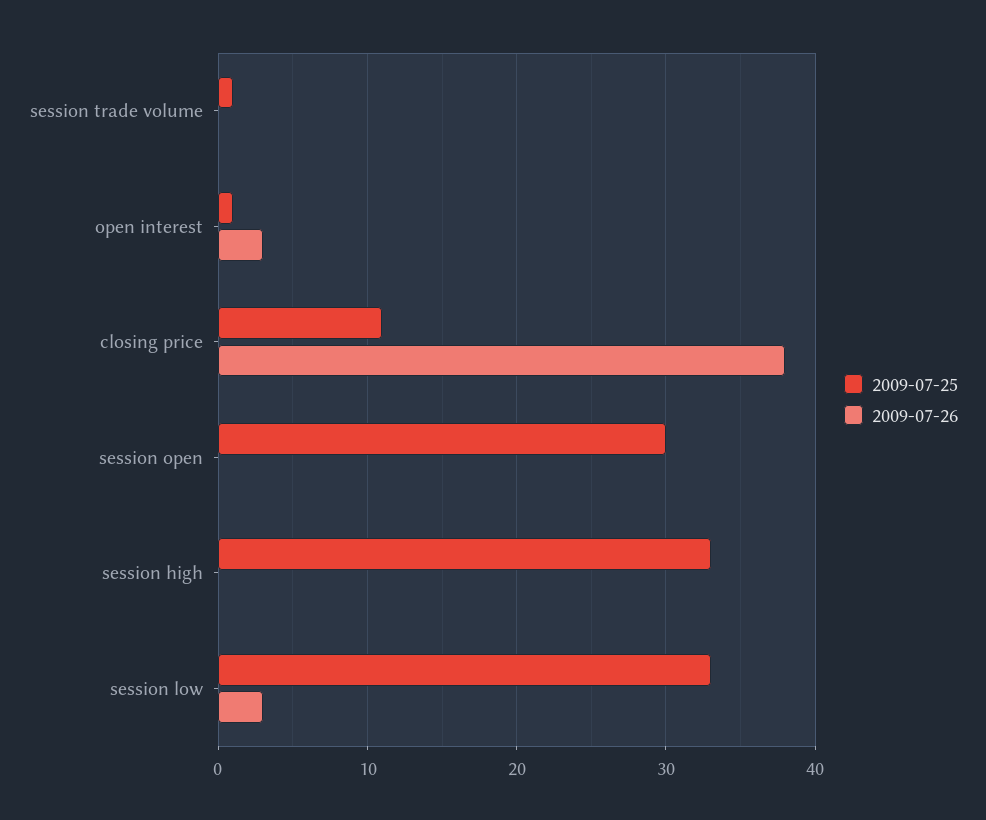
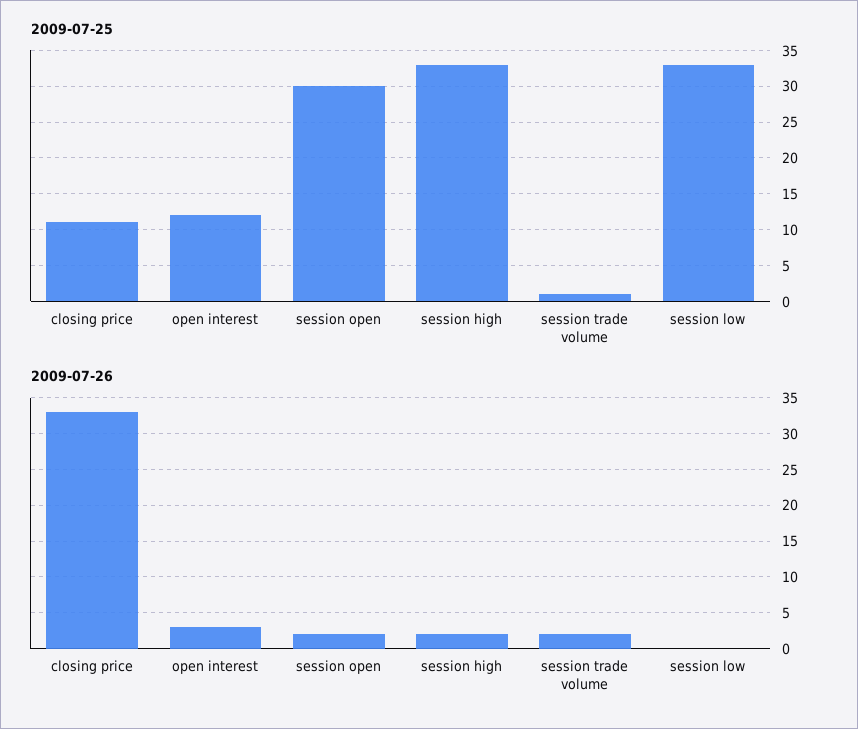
  {
    "2009-07-25": {
      "session trade volume": 1,
-     "open interest": 1,
+     "open interest": 12,
      "closing price": 11,
      "session open": 30,
      "session high": 33,
      "session low": 33
    },
    "2009-07-26": {
-     "session trade volume": 0,
+     "session trade volume": 2,
      "open interest": 3,
-     "closing price": 38,
+     "closing price": 33,
-     "session open": 0,
+     "session open": 2,
-     "session high": 0,
+     "session high": 2,
-     "session low": 3
+     "session low": 0
    }
  }

